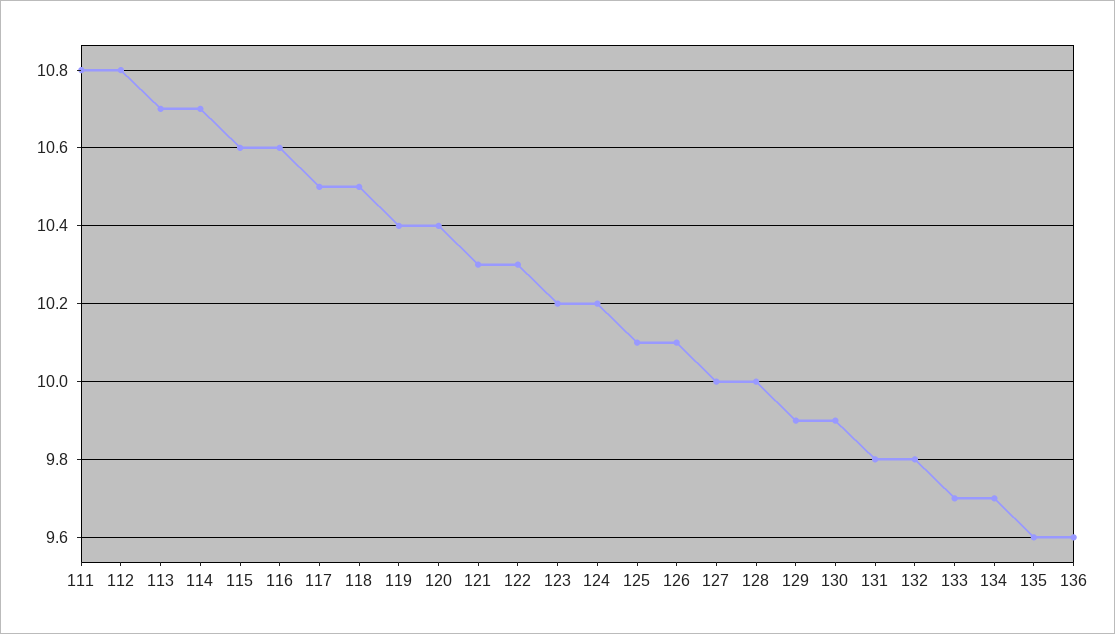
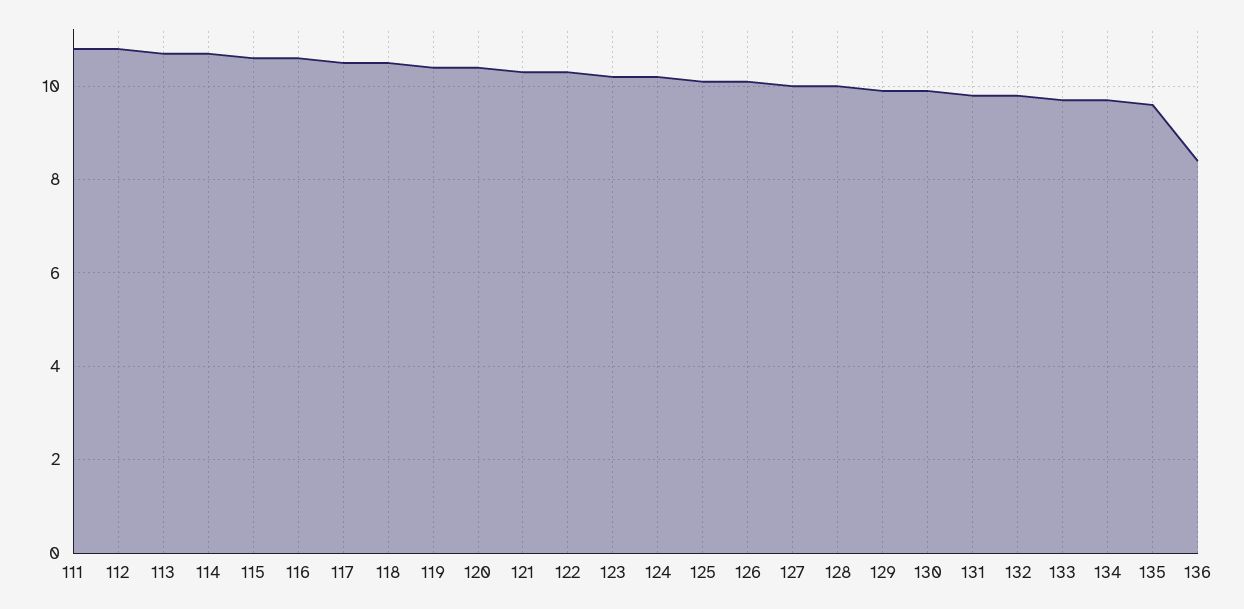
  {
    "111": 10.8,
    "112": 10.8,
    "113": 10.7,
    "114": 10.7,
    "115": 10.6,
    "116": 10.6,
    "117": 10.5,
    "118": 10.5,
    "119": 10.4,
    "120": 10.4,
    "121": 10.3,
    "122": 10.3,
    "123": 10.2,
    "124": 10.2,
    "125": 10.1,
    "126": 10.1,
    "127": 10,
    "128": 10,
    "129": 9.9,
    "130": 9.9,
    "131": 9.8,
    "132": 9.8,
    "133": 9.7,
    "134": 9.7,
    "135": 9.6,
-   "136": 9.6
+   "136": 8.5
  }

